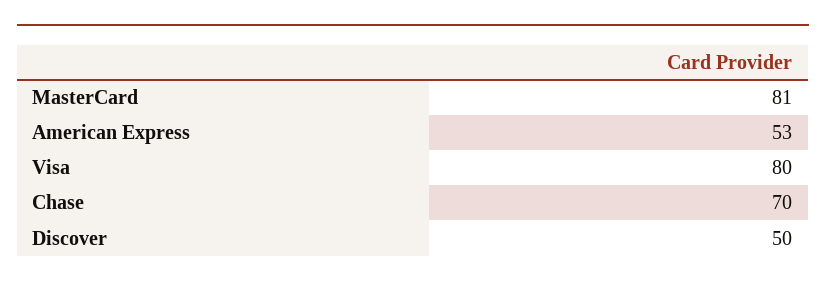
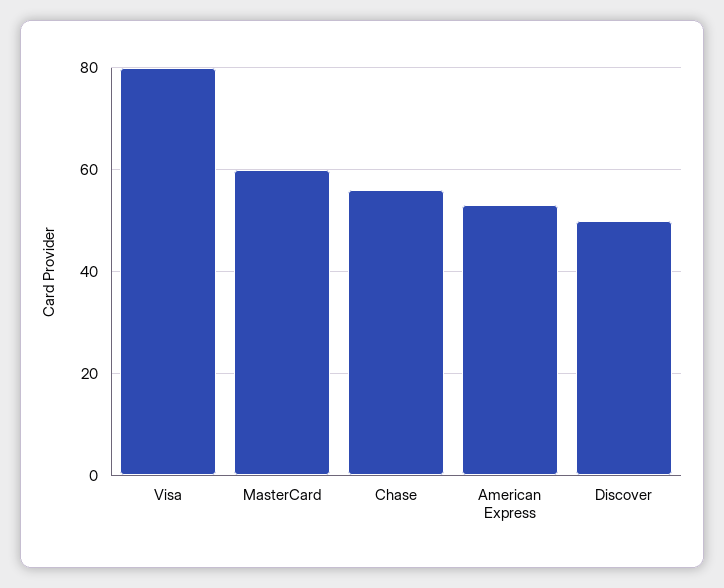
  {
-   "MasterCard": 81,
+   "MasterCard": 60,
    "American Express": 53,
    "Visa": 80,
-   "Chase": 70,
+   "Chase": 55,
    "Discover": 50
  }

